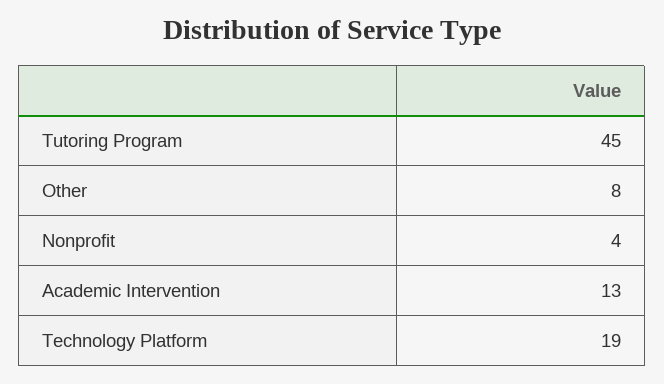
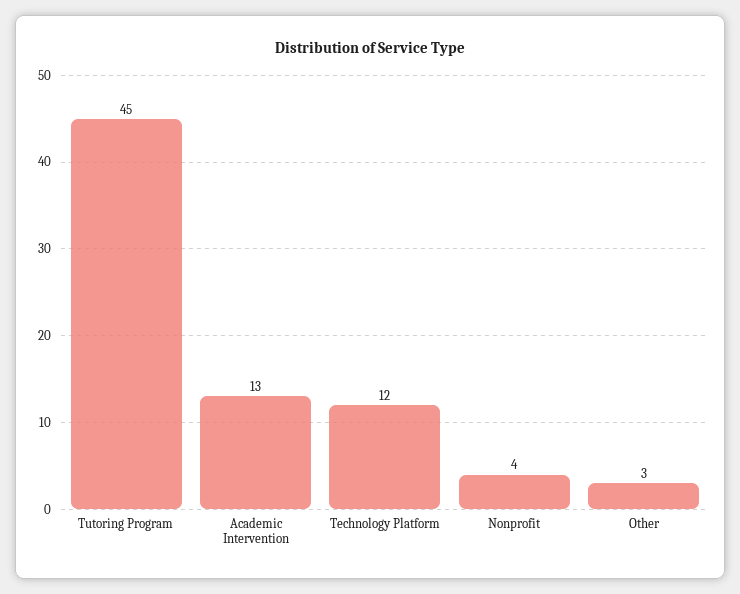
  {
    "Tutoring Program": 45,
-   "Other": 8,
+   "Other": 3,
    "Nonprofit": 4,
    "Academic Intervention": 13,
-   "Technology Platform": 19
+   "Technology Platform": 12
  }

